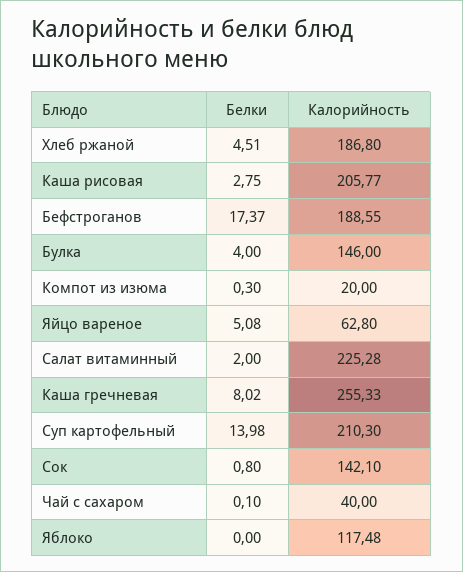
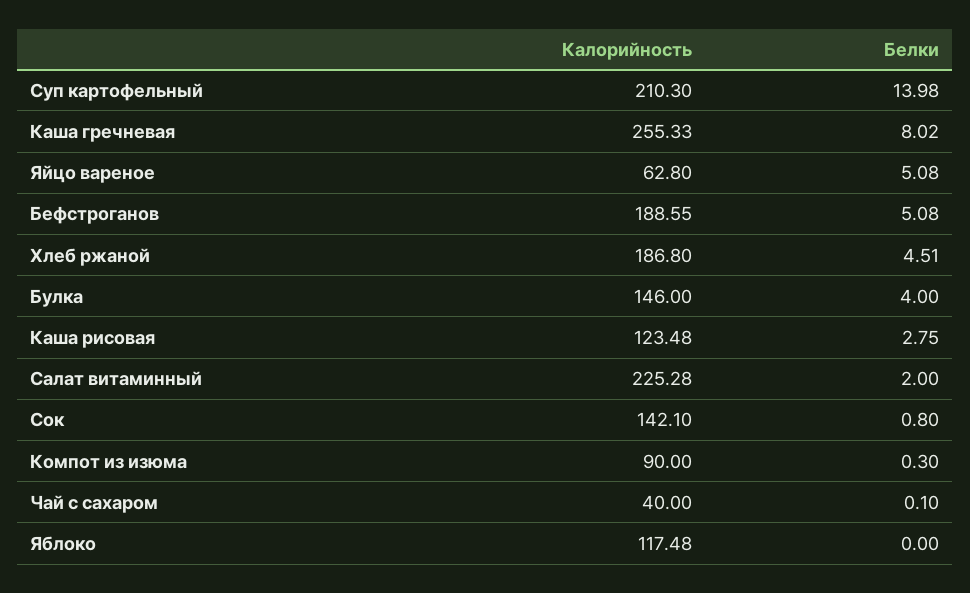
  {
    "Белки": {
      "Хлеб ржаной": 4.51,
      "Каша рисовая": 2.75,
-     "Бефстроганов": 17.37,
+     "Бефстроганов": 5.08,
      "Булка": 4,
      "Компот из изюма": 0.3,
      "Яйцо вареное": 5.08,
      "Салат витаминный": 2,
      "Каша гречневая": 8.02,
      "Суп картофельный": 13.98,
      "Сок": 0.8,
      "Чай с сахаром": 0.1,
      "Яблоко": 0
    },
    "Калорийность": {
      "Хлеб ржаной": 186.8,
-     "Каша рисовая": 205.77,
+     "Каша рисовая": 123.48,
      "Бефстроганов": 188.55,
      "Булка": 146,
-     "Компот из изюма": 20,
+     "Компот из изюма": 90,
      "Яйцо вареное": 62.8,
      "Салат витаминный": 225.28,
      "Каша гречневая": 255.33,
      "Суп картофельный": 210.3,
      "Сок": 142.1,
      "Чай с сахаром": 40,
      "Яблоко": 117.48
    }
  }

